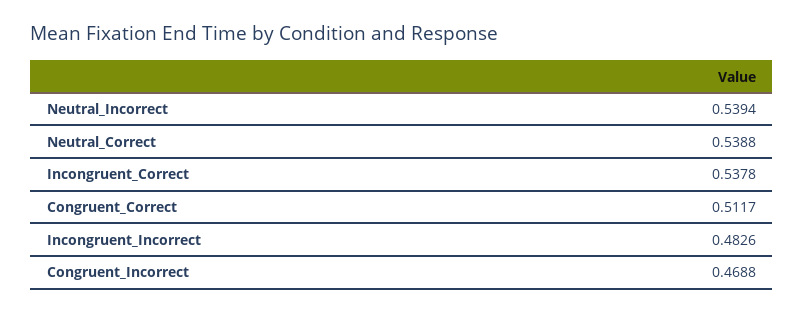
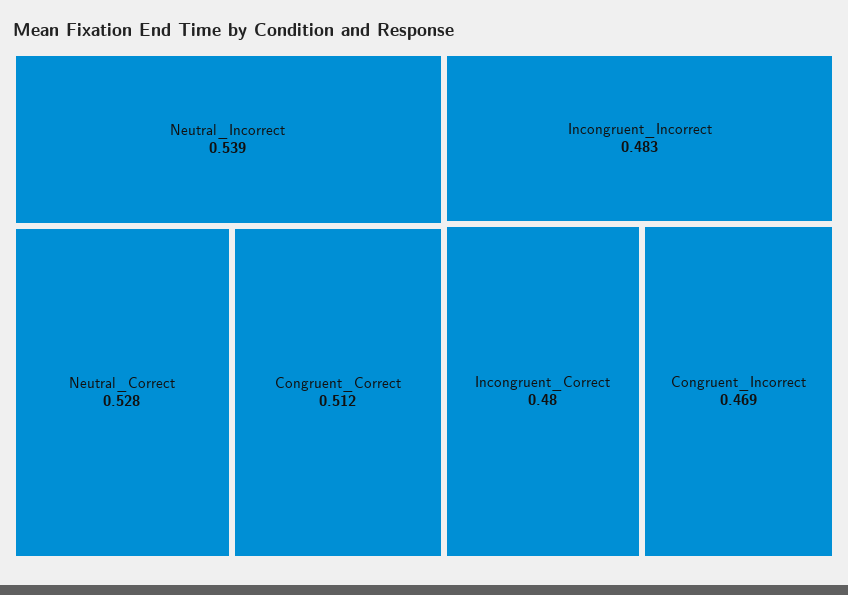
  {
    "Neutral_Incorrect": 0.5394,
-   "Neutral_Correct": 0.5388,
+   "Neutral_Correct": 0.528,
-   "Incongruent_Correct": 0.5378,
+   "Incongruent_Correct": 0.48,
    "Congruent_Correct": 0.5117,
    "Incongruent_Incorrect": 0.4826,
    "Congruent_Incorrect": 0.4688
  }

